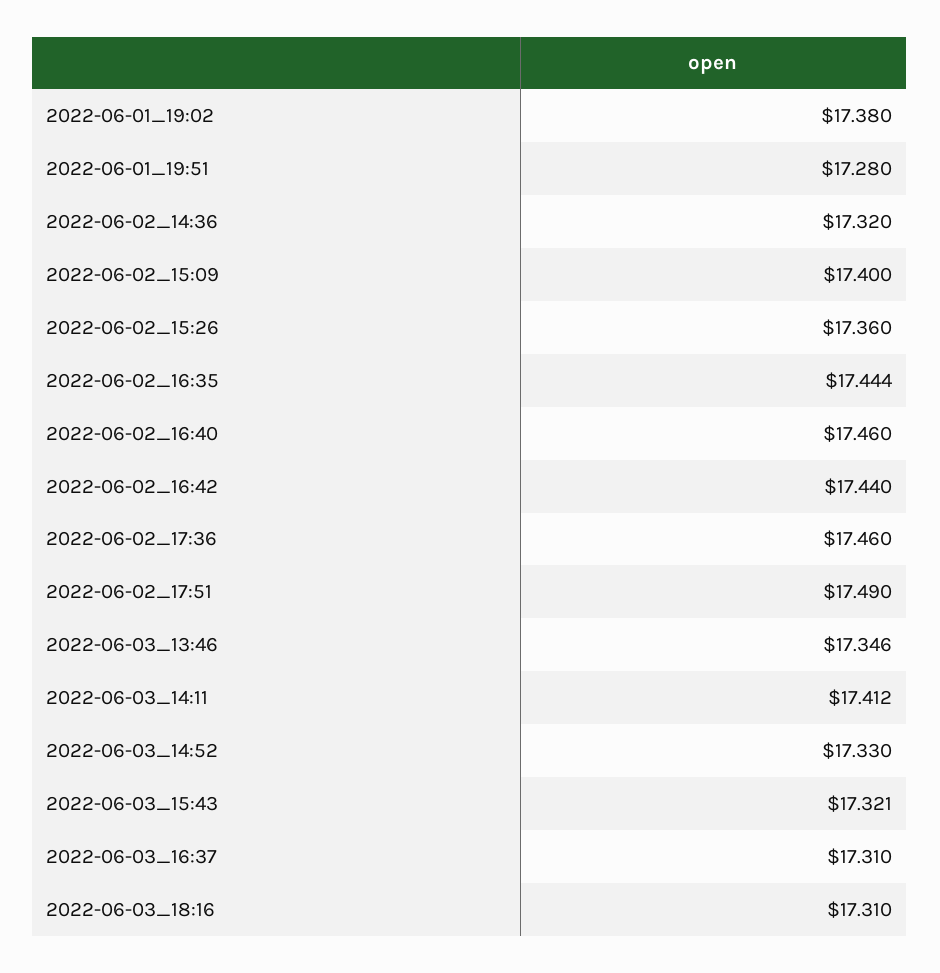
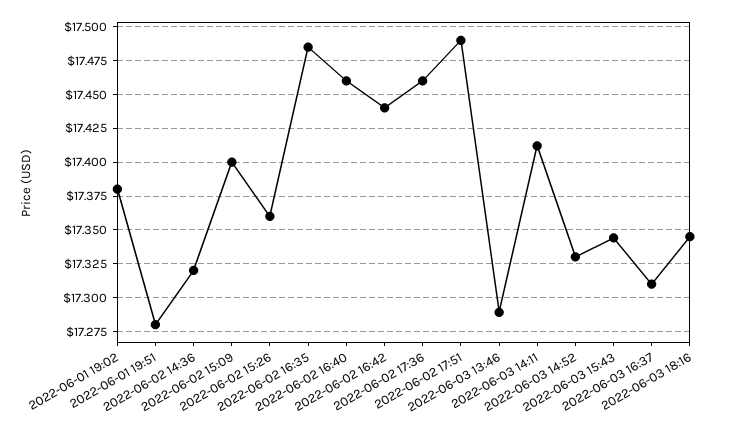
  {
    "2022-06-01_19:02": 17.38,
    "2022-06-01_19:51": 17.28,
    "2022-06-02_14:36": 17.32,
    "2022-06-02_15:09": 17.4,
    "2022-06-02_15:26": 17.36,
-   "2022-06-02_16:35": 17.444,
+   "2022-06-02_16:35": 17.485,
    "2022-06-02_16:40": 17.46,
    "2022-06-02_16:42": 17.44,
    "2022-06-02_17:36": 17.46,
    "2022-06-02_17:51": 17.49,
-   "2022-06-03_13:46": 17.346,
+   "2022-06-03_13:46": 17.29,
    "2022-06-03_14:11": 17.412,
    "2022-06-03_14:52": 17.33,
-   "2022-06-03_15:43": 17.321,
+   "2022-06-03_15:43": 17.345,
    "2022-06-03_16:37": 17.31,
-   "2022-06-03_18:16": 17.31
+   "2022-06-03_18:16": 17.345
  }

